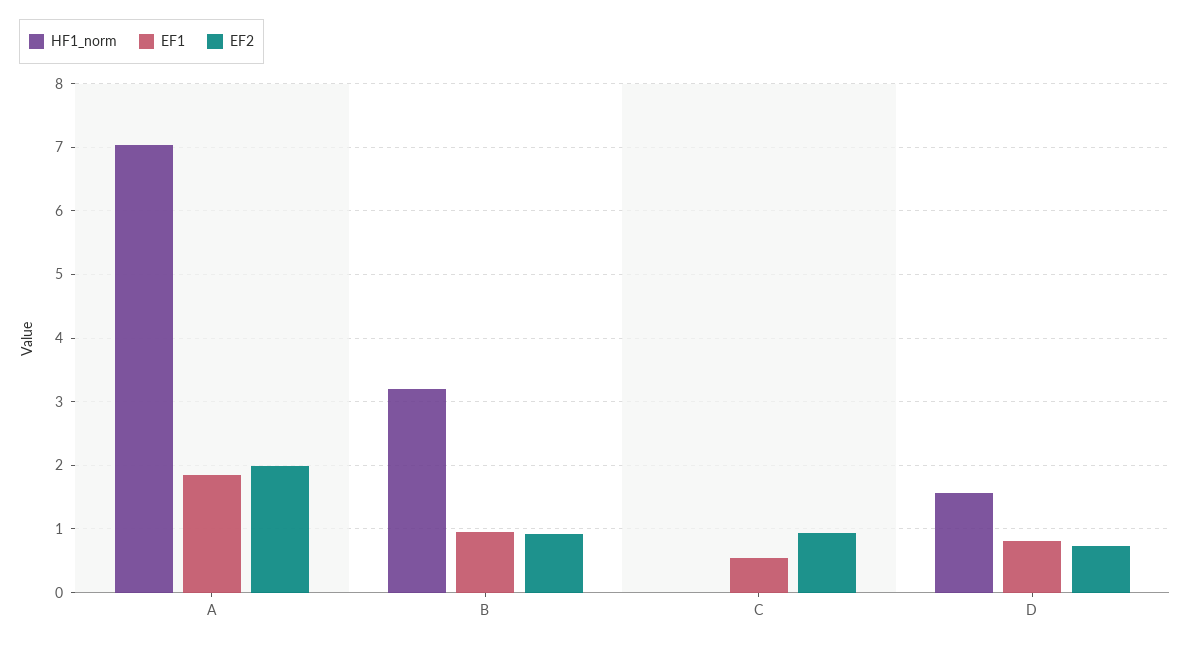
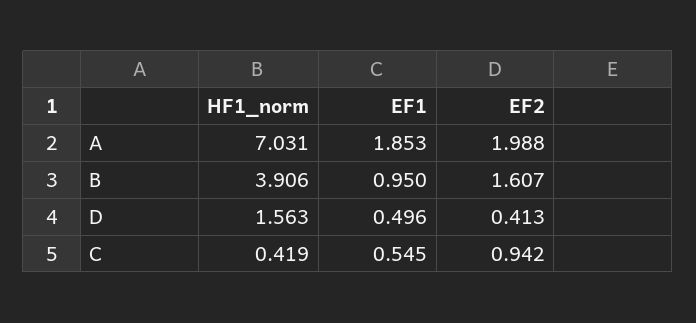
  {
    "HF1_norm": {
      "A": 7.031,
-     "B": 3.2,
+     "B": 3.906,
-     "C": 0,
+     "C": 0.419,
      "D": 1.563
    },
    "EF1": {
      "A": 1.853,
      "B": 0.95,
      "C": 0.545,
-     "D": 0.8
+     "D": 0.496
    },
    "EF2": {
      "A": 1.988,
-     "B": 0.9,
+     "B": 1.607,
      "C": 0.942,
-     "D": 0.7
+     "D": 0.413
    }
  }

